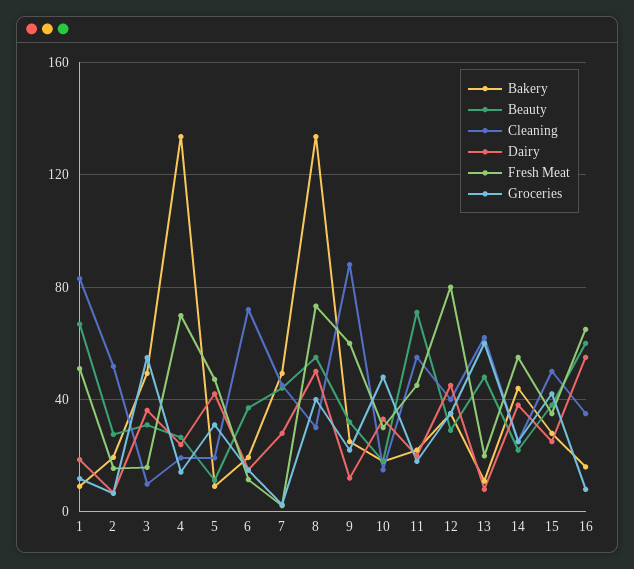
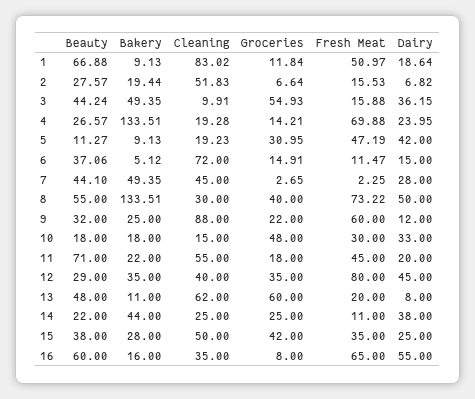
  {
    "Bakery": {
      "1": 9.13,
      "2": 19.44,
      "3": 49.35,
      "4": 133.51,
      "5": 9.13,
-     "6": 20,
+     "6": 5.12,
      "7": 49.35,
      "8": 133.51,
      "9": 25,
      "10": 18,
      "11": 22,
      "12": 35,
      "13": 11,
      "14": 44,
      "15": 28,
      "16": 16
    },
    "Beauty": {
      "1": 66.88,
      "2": 27.57,
-     "3": 30,
+     "3": 44.24,
      "4": 26.57,
      "5": 11.27,
      "6": 37.06,
      "7": 44.1,
      "8": 55,
      "9": 32,
      "10": 18,
      "11": 71,
      "12": 29,
      "13": 48,
      "14": 22,
      "15": 38,
      "16": 60
    },
    "Cleaning": {
      "1": 83.02,
      "2": 51.83,
      "3": 9.91,
      "4": 19.28,
      "5": 19.23,
      "6": 72,
      "7": 45,
      "8": 30,
      "9": 88,
      "10": 15,
      "11": 55,
      "12": 40,
      "13": 62,
      "14": 25,
      "15": 50,
      "16": 35
    },
    "Dairy": {
      "1": 18.64,
      "2": 6.82,
      "3": 36.15,
      "4": 23.95,
      "5": 42,
      "6": 15,
      "7": 28,
      "8": 50,
      "9": 12,
      "10": 33,
      "11": 20,
      "12": 45,
      "13": 8,
      "14": 38,
      "15": 25,
      "16": 55
    },
    "Fresh Meat": {
      "1": 50.97,
      "2": 15.53,
      "3": 15.88,
      "4": 69.88,
      "5": 47.19,
      "6": 11.47,
      "7": 2.25,
      "8": 73.22,
      "9": 60,
      "10": 30,
      "11": 45,
      "12": 80,
      "13": 20,
-     "14": 55,
+     "14": 11,
      "15": 35,
      "16": 65
    },
    "Groceries": {
      "1": 11.84,
      "2": 6.64,
      "3": 54.93,
      "4": 14.21,
      "5": 30.95,
      "6": 14.91,
      "7": 2.65,
      "8": 40,
      "9": 22,
      "10": 48,
      "11": 18,
      "12": 35,
      "13": 60,
      "14": 25,
      "15": 42,
      "16": 8
    }
  }

